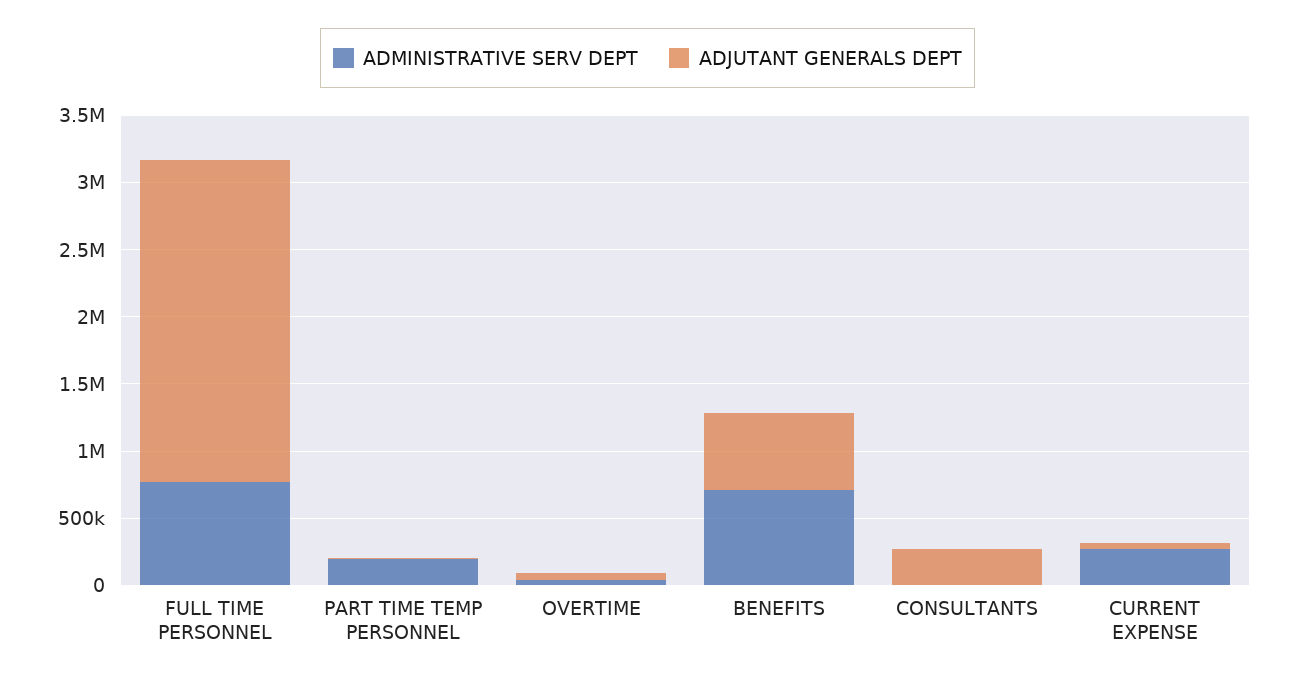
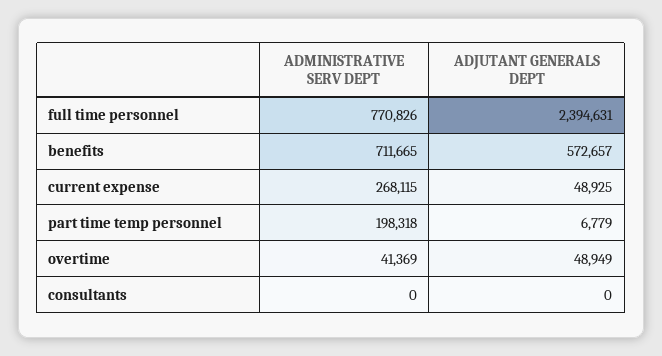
  {
    "ADMINISTRATIVE SERV DEPT": {
      "FULL TIME PERSONNEL": 770826,
      "PART TIME TEMP PERSONNEL": 198318,
      "OVERTIME": 41369,
      "BENEFITS": 711665,
      "CONSULTANTS": 0,
      "CURRENT EXPENSE": 268115
    },
    "ADJUTANT GENERALS DEPT": {
      "FULL TIME PERSONNEL": 2394631,
      "PART TIME TEMP PERSONNEL": 6779,
      "OVERTIME": 48949,
      "BENEFITS": 572657,
-     "CONSULTANTS": 300000,
+     "CONSULTANTS": 0,
      "CURRENT EXPENSE": 48925
    }
  }

